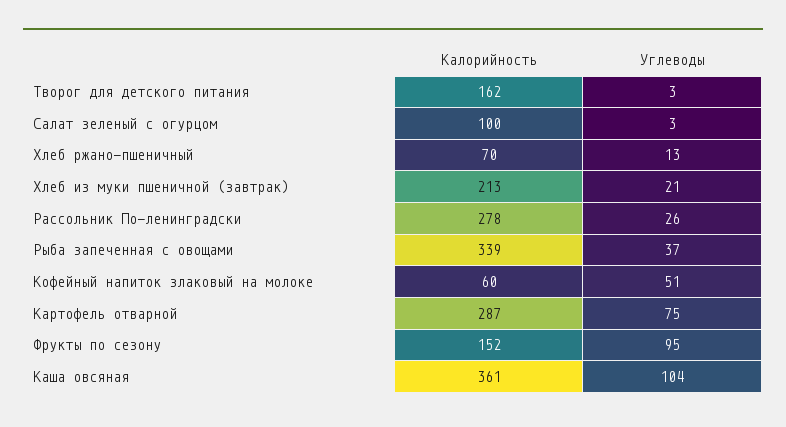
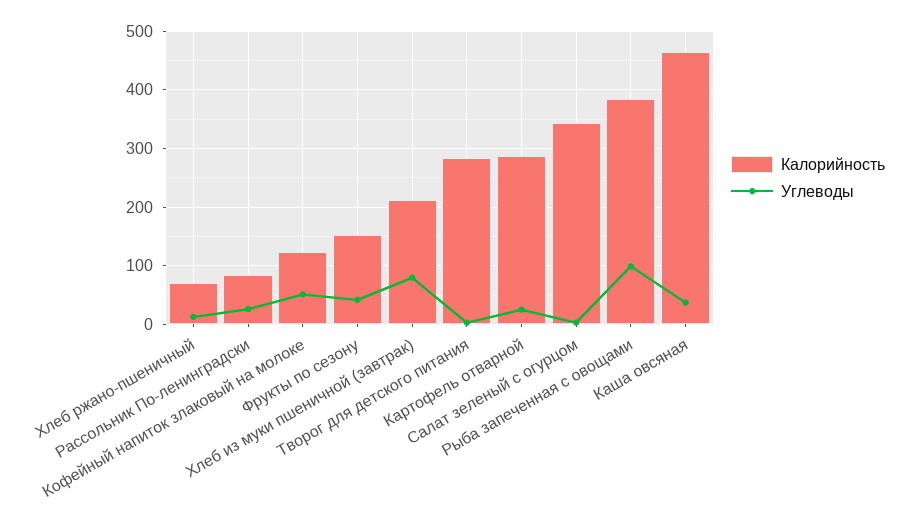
  {
    "Калорийность": {
-     "Творог для детского питания": 162,
+     "Творог для детского питания": 280,
-     "Салат зеленый с огурцом": 100,
+     "Салат зеленый с огурцом": 340,
      "Хлеб ржано-пшеничный": 70,
      "Хлеб из муки пшеничной (завтрак)": 213,
-     "Рассольник По-ленинградски": 278,
+     "Рассольник По-ленинградски": 80,
-     "Рыба запеченная с овощами": 339,
+     "Рыба запеченная с овощами": 380,
-     "Кофейный напиток злаковый на молоке": 60,
+     "Кофейный напиток злаковый на молоке": 120,
      "Картофель отварной": 287,
      "Фрукты по сезону": 152,
-     "Каша овсяная": 361
+     "Каша овсяная": 460
    },
    "Углеводы": {
      "Творог для детского питания": 3,
      "Салат зеленый с огурцом": 3,
      "Хлеб ржано-пшеничный": 13,
-     "Хлеб из муки пшеничной (завтрак)": 21,
+     "Хлеб из муки пшеничной (завтрак)": 80,
      "Рассольник По-ленинградски": 26,
-     "Рыба запеченная с овощами": 37,
+     "Рыба запеченная с овощами": 100,
      "Кофейный напиток злаковый на молоке": 51,
-     "Картофель отварной": 75,
+     "Картофель отварной": 20,
-     "Фрукты по сезону": 95,
+     "Фрукты по сезону": 40,
-     "Каша овсяная": 104
+     "Каша овсяная": 40
    }
  }

